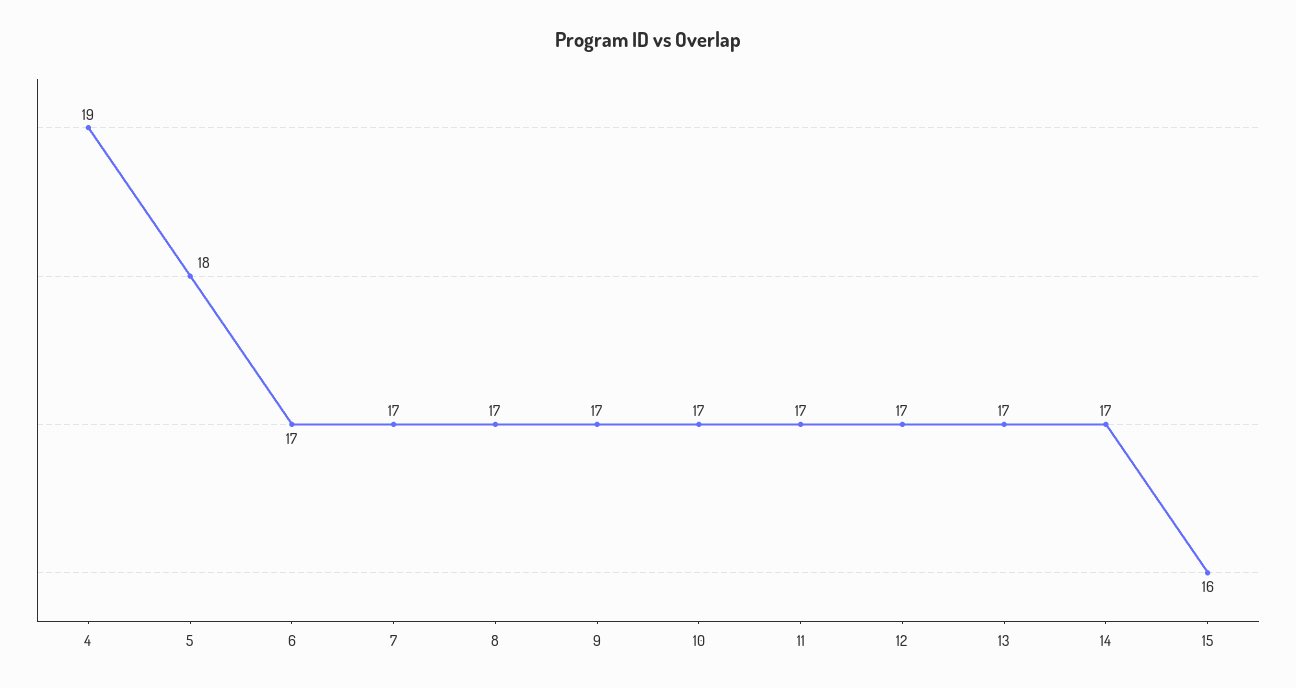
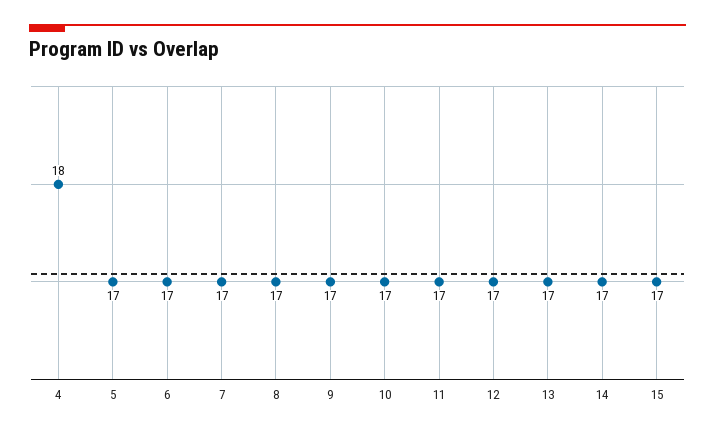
  {
-   "4": 19,
+   "4": 18,
-   "5": 18,
+   "5": 17,
    "6": 17,
    "7": 17,
    "8": 17,
    "9": 17,
    "10": 17,
    "11": 17,
    "12": 17,
    "13": 17,
    "14": 17,
-   "15": 16
+   "15": 17
  }

